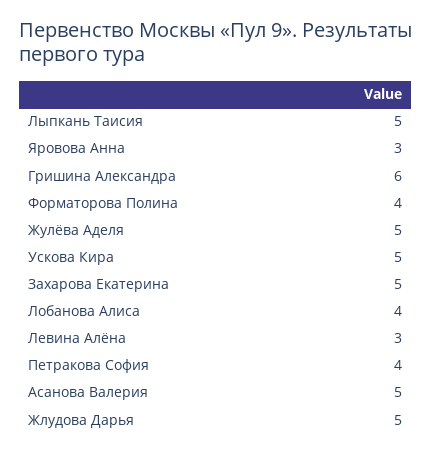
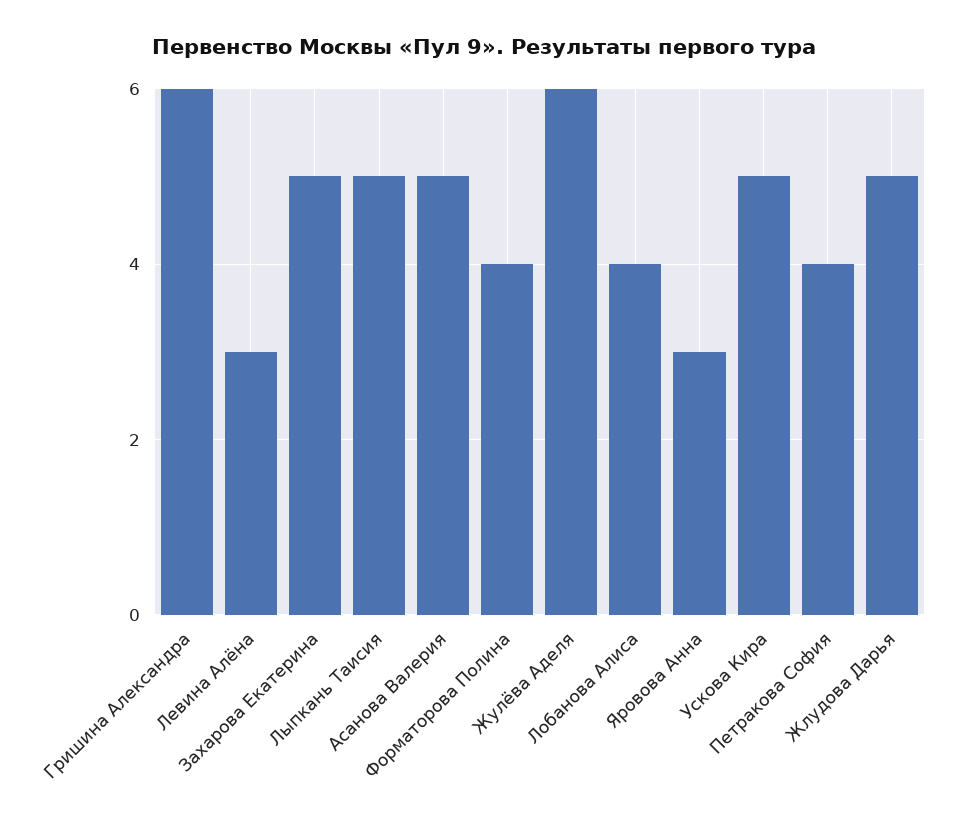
  {
    "Лыпкань Таисия": 5,
    "Яровова Анна": 3,
    "Гришина Александра": 6,
    "Форматорова Полина": 4,
-   "Жулёва Аделя": 5,
+   "Жулёва Аделя": 6,
    "Ускова Кира": 5,
    "Захарова Екатерина": 5,
    "Лобанова Алиса": 4,
    "Левина Алёна": 3,
    "Петракова София": 4,
    "Асанова Валерия": 5,
    "Жлудова Дарья": 5
  }

